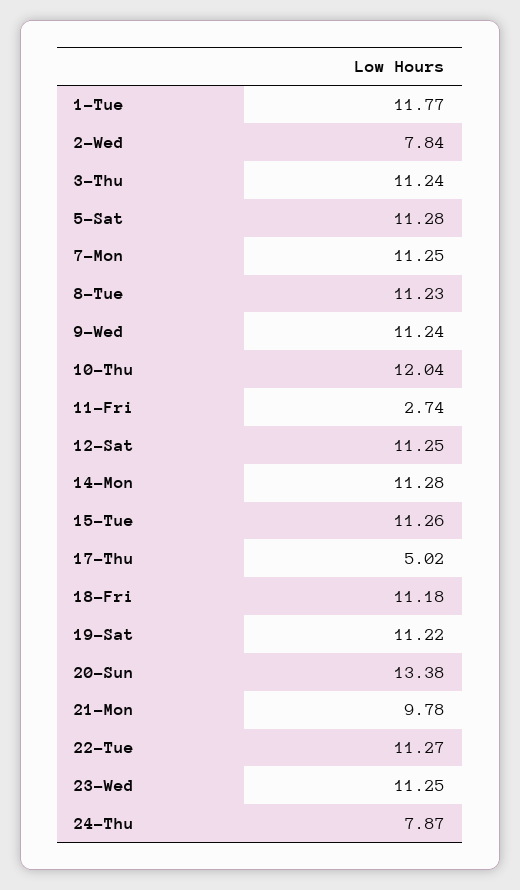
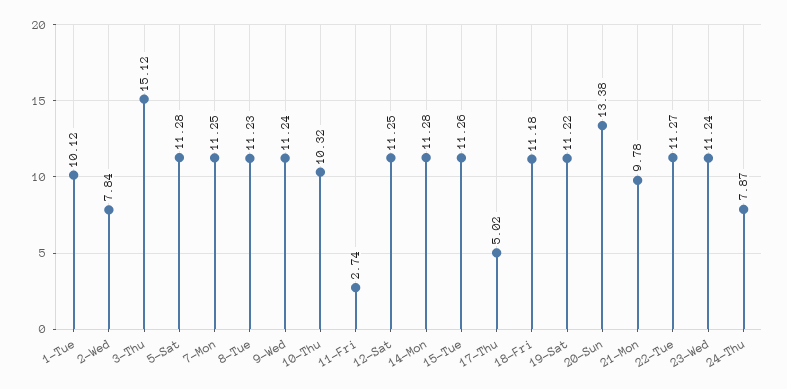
  {
-   "1-Tue": 11.77,
+   "1-Tue": 10.12,
    "2-Wed": 7.84,
-   "3-Thu": 11.24,
+   "3-Thu": 15.12,
    "5-Sat": 11.28,
    "7-Mon": 11.25,
    "8-Tue": 11.23,
    "9-Wed": 11.24,
-   "10-Thu": 12.04,
+   "10-Thu": 10.32,
    "11-Fri": 2.74,
    "12-Sat": 11.25,
    "14-Mon": 11.28,
    "15-Tue": 11.26,
    "17-Thu": 5.02,
    "18-Fri": 11.18,
    "19-Sat": 11.22,
    "20-Sun": 13.38,
    "21-Mon": 9.78,
    "22-Tue": 11.27,
-   "23-Wed": 11.25,
+   "23-Wed": 11.24,
    "24-Thu": 7.87
  }

